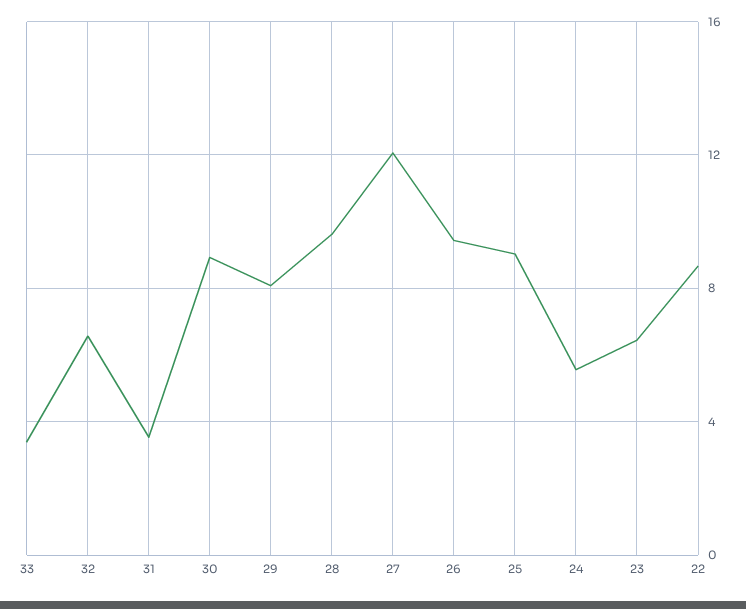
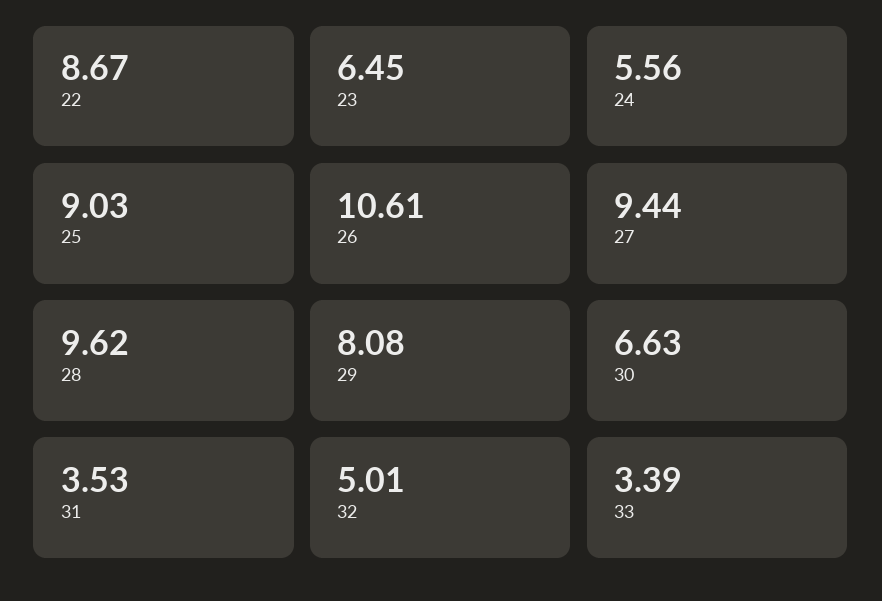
  {
    "33": 3.39,
-   "32": 6.5,
+   "32": 5.01,
    "31": 3.53,
-   "30": 9,
+   "30": 6.63,
    "29": 8.08,
    "28": 9.62,
-   "27": 12,
+   "27": 9.44,
-   "26": 9.5,
+   "26": 10.61,
    "25": 9.03,
    "24": 5.56,
    "23": 6.45,
    "22": 8.67
  }

